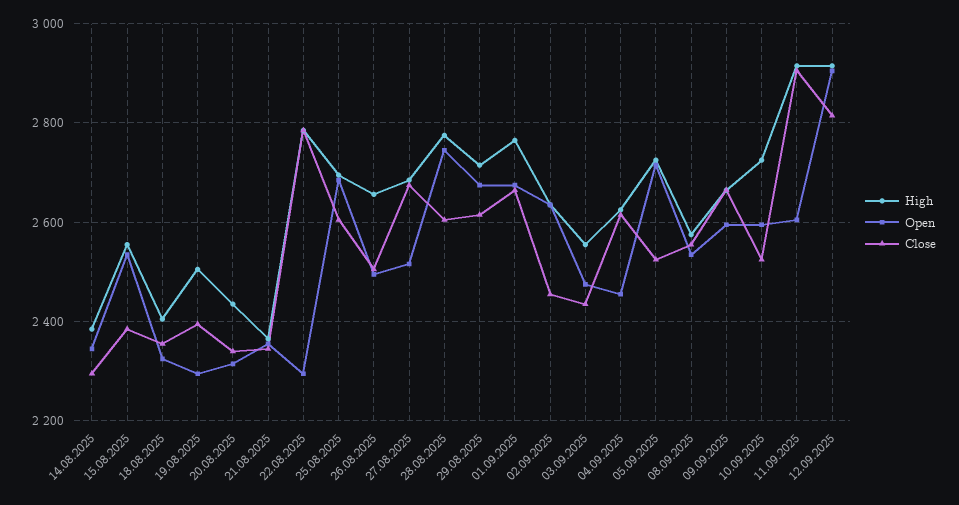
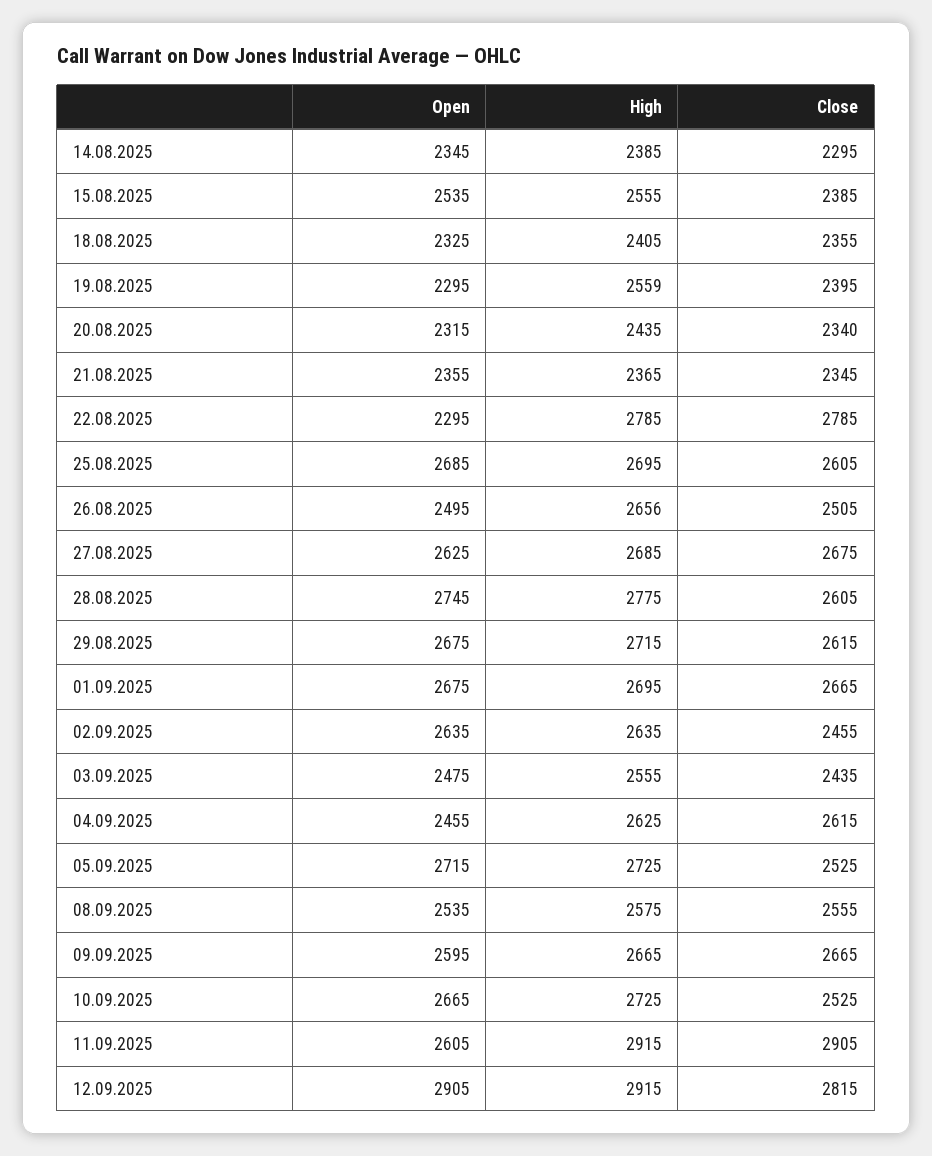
  {
    "High": {
      "14.08.2025": 2385,
      "15.08.2025": 2555,
      "18.08.2025": 2405,
-     "19.08.2025": 2500,
+     "19.08.2025": 2559,
      "20.08.2025": 2435,
      "21.08.2025": 2365,
      "22.08.2025": 2785,
      "25.08.2025": 2695,
      "26.08.2025": 2656,
      "27.08.2025": 2685,
      "28.08.2025": 2775,
      "29.08.2025": 2715,
-     "01.09.2025": 2760,
+     "01.09.2025": 2695,
      "02.09.2025": 2635,
      "03.09.2025": 2555,
      "04.09.2025": 2625,
      "05.09.2025": 2725,
      "08.09.2025": 2575,
      "09.09.2025": 2665,
      "10.09.2025": 2725,
      "11.09.2025": 2915,
      "12.09.2025": 2915
    },
    "Open": {
      "14.08.2025": 2345,
      "15.08.2025": 2535,
      "18.08.2025": 2325,
      "19.08.2025": 2295,
      "20.08.2025": 2315,
      "21.08.2025": 2355,
      "22.08.2025": 2295,
      "25.08.2025": 2685,
      "26.08.2025": 2495,
-     "27.08.2025": 2520,
+     "27.08.2025": 2625,
      "28.08.2025": 2745,
      "29.08.2025": 2675,
      "01.09.2025": 2675,
      "02.09.2025": 2635,
      "03.09.2025": 2475,
      "04.09.2025": 2455,
      "05.09.2025": 2715,
      "08.09.2025": 2535,
      "09.09.2025": 2595,
-     "10.09.2025": 2600,
+     "10.09.2025": 2665,
      "11.09.2025": 2605,
      "12.09.2025": 2905
    },
    "Close": {
      "14.08.2025": 2295,
      "15.08.2025": 2385,
      "18.08.2025": 2355,
      "19.08.2025": 2395,
      "20.08.2025": 2340,
      "21.08.2025": 2345,
      "22.08.2025": 2785,
      "25.08.2025": 2605,
      "26.08.2025": 2505,
      "27.08.2025": 2675,
      "28.08.2025": 2605,
      "29.08.2025": 2615,
      "01.09.2025": 2665,
      "02.09.2025": 2455,
      "03.09.2025": 2435,
      "04.09.2025": 2615,
      "05.09.2025": 2525,
      "08.09.2025": 2555,
      "09.09.2025": 2665,
      "10.09.2025": 2525,
      "11.09.2025": 2905,
      "12.09.2025": 2815
    }
  }

